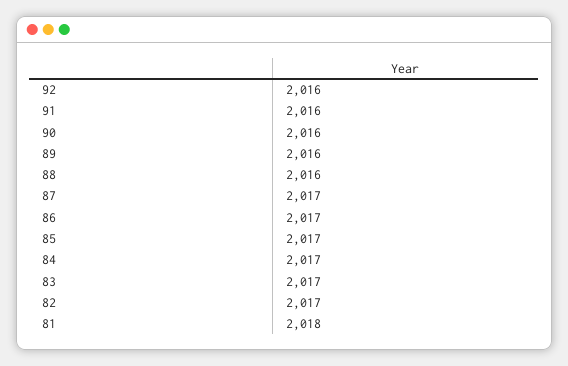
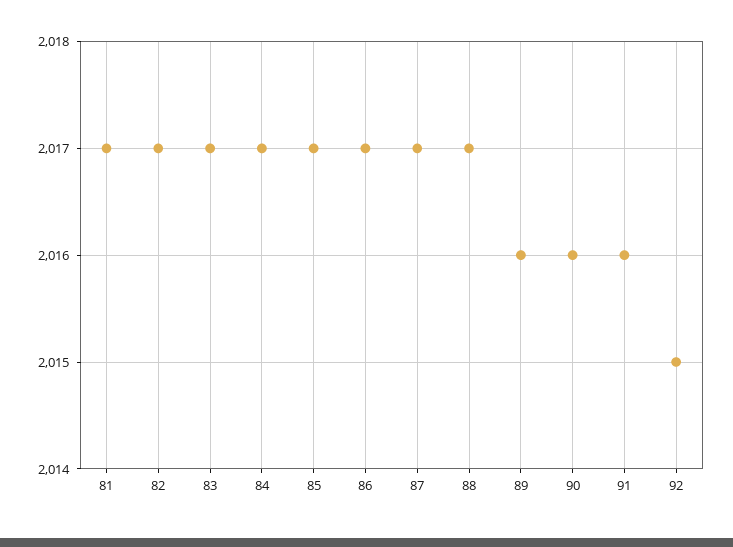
  {
-   "92": 2016,
+   "92": 2015,
    "91": 2016,
    "90": 2016,
    "89": 2016,
-   "88": 2016,
+   "88": 2017,
    "87": 2017,
    "86": 2017,
    "85": 2017,
    "84": 2017,
    "83": 2017,
    "82": 2017,
-   "81": 2018
+   "81": 2017
  }

